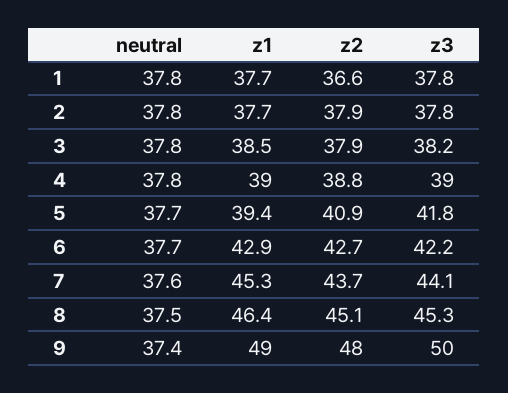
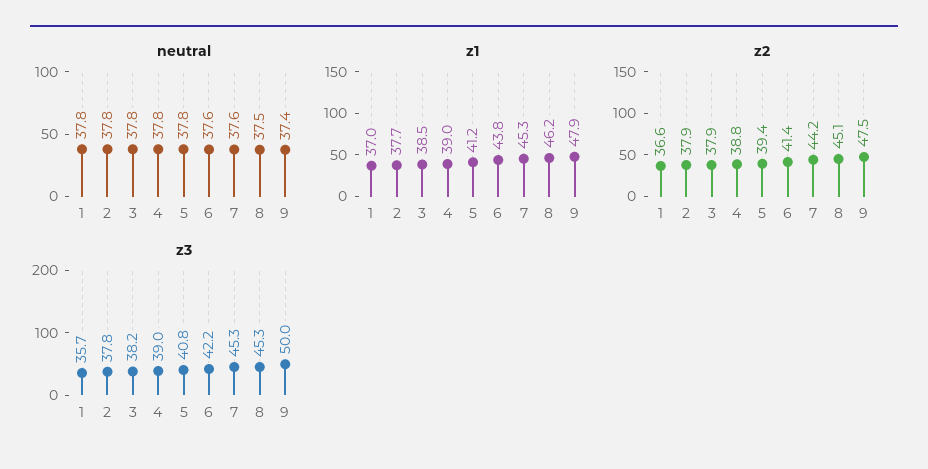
  {
    "neutral": {
      "1": 37.8,
      "2": 37.8,
      "3": 37.8,
      "4": 37.8,
-     "5": 37.7,
+     "5": 37.8,
-     "6": 37.7,
+     "6": 37.6,
      "7": 37.6,
      "8": 37.5,
      "9": 37.4
    },
    "z1": {
-     "1": 37.7,
+     "1": 37,
      "2": 37.7,
      "3": 38.5,
      "4": 39,
-     "5": 39.4,
+     "5": 41.2,
-     "6": 42.9,
+     "6": 43.8,
      "7": 45.3,
-     "8": 46.4,
+     "8": 46.2,
-     "9": 49
+     "9": 47.9
    },
    "z2": {
      "1": 36.6,
      "2": 37.9,
      "3": 37.9,
      "4": 38.8,
-     "5": 40.9,
+     "5": 39.4,
-     "6": 42.7,
+     "6": 41.4,
-     "7": 43.7,
+     "7": 44.2,
      "8": 45.1,
-     "9": 48
+     "9": 47.5
    },
    "z3": {
-     "1": 37.8,
+     "1": 35.7,
      "2": 37.8,
      "3": 38.2,
      "4": 39,
-     "5": 41.8,
+     "5": 40.8,
      "6": 42.2,
-     "7": 44.1,
+     "7": 45.3,
      "8": 45.3,
      "9": 50
    }
  }

